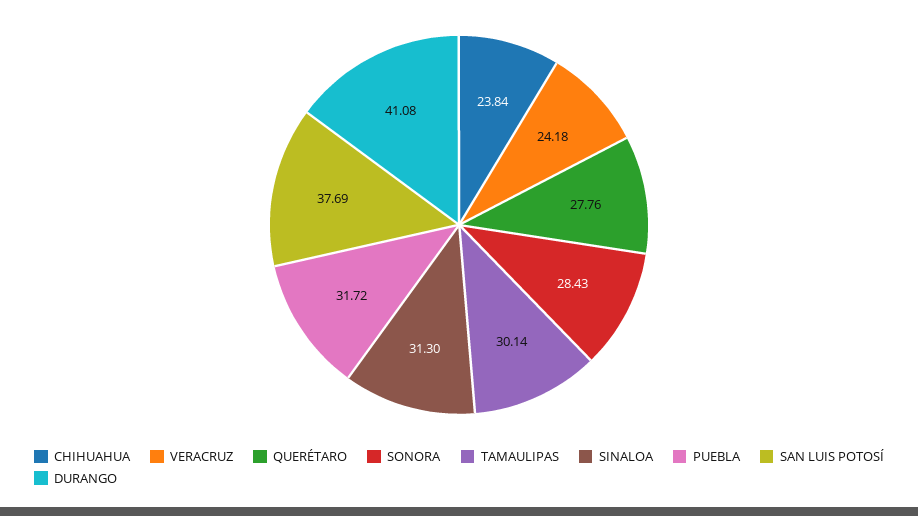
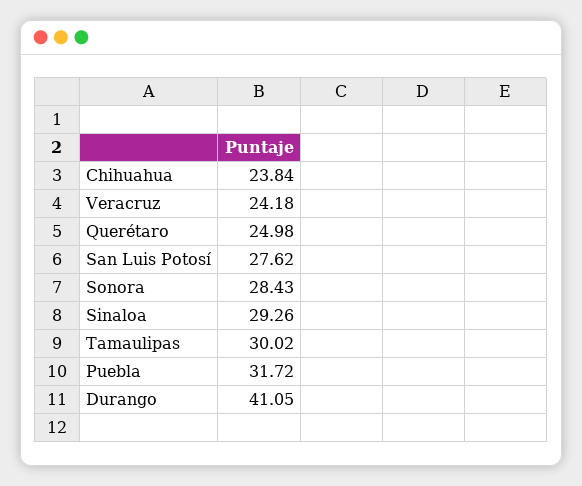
  {
    "CHIHUAHUA": 23.84,
    "VERACRUZ": 24.18,
-   "QUERÉTARO": 27.76,
+   "QUERÉTARO": 24.98,
    "SONORA": 28.43,
-   "TAMAULIPAS": 30.14,
+   "TAMAULIPAS": 30.02,
-   "SINALOA": 31.3,
+   "SINALOA": 29.26,
    "PUEBLA": 31.72,
-   "SAN LUIS POTOSÍ": 37.69,
+   "SAN LUIS POTOSÍ": 27.62,
-   "DURANGO": 41.08
+   "DURANGO": 41.05
  }

